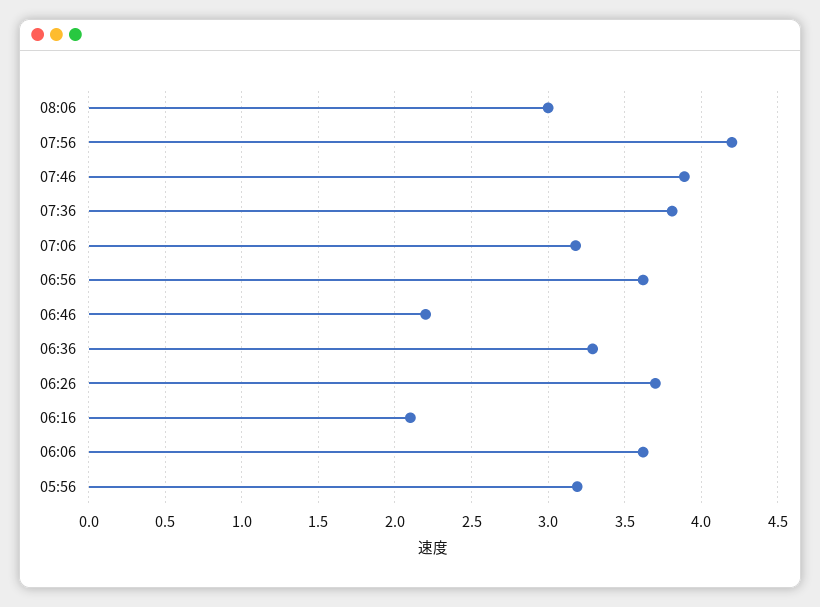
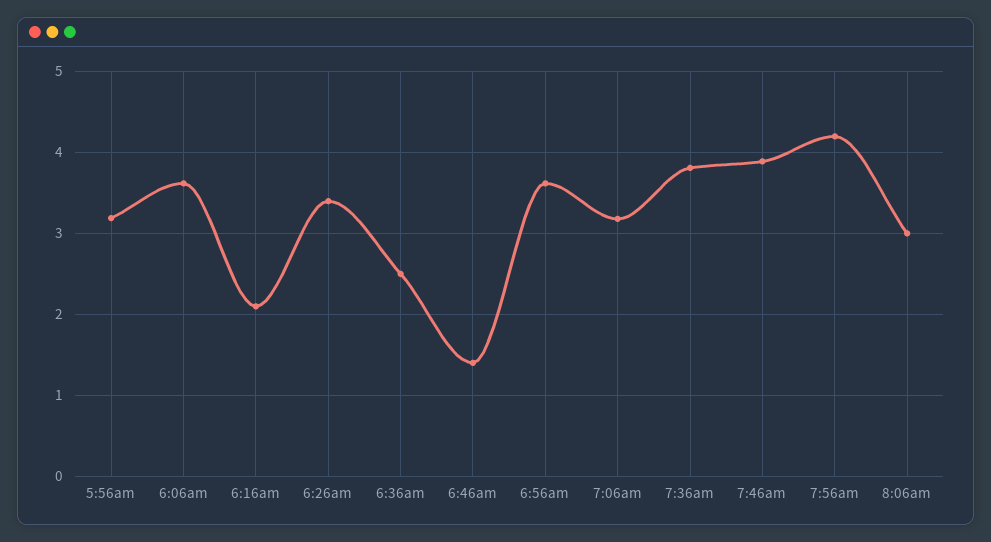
  {
    "08:06": 3,
    "07:56": 4.2,
    "07:46": 3.9,
    "07:36": 3.8,
    "07:06": 3.2,
    "06:56": 3.6,
-   "06:46": 2.2,
+   "06:46": 1.4,
-   "06:36": 3.3,
+   "06:36": 2.5,
-   "06:26": 3.7,
+   "06:26": 3.4,
    "06:16": 2.1,
    "06:06": 3.6,
    "05:56": 3.2
  }

